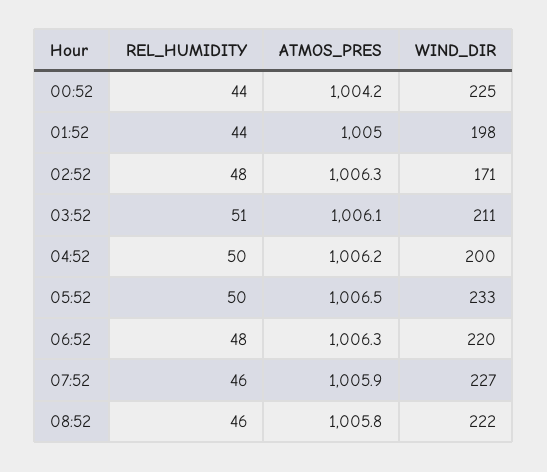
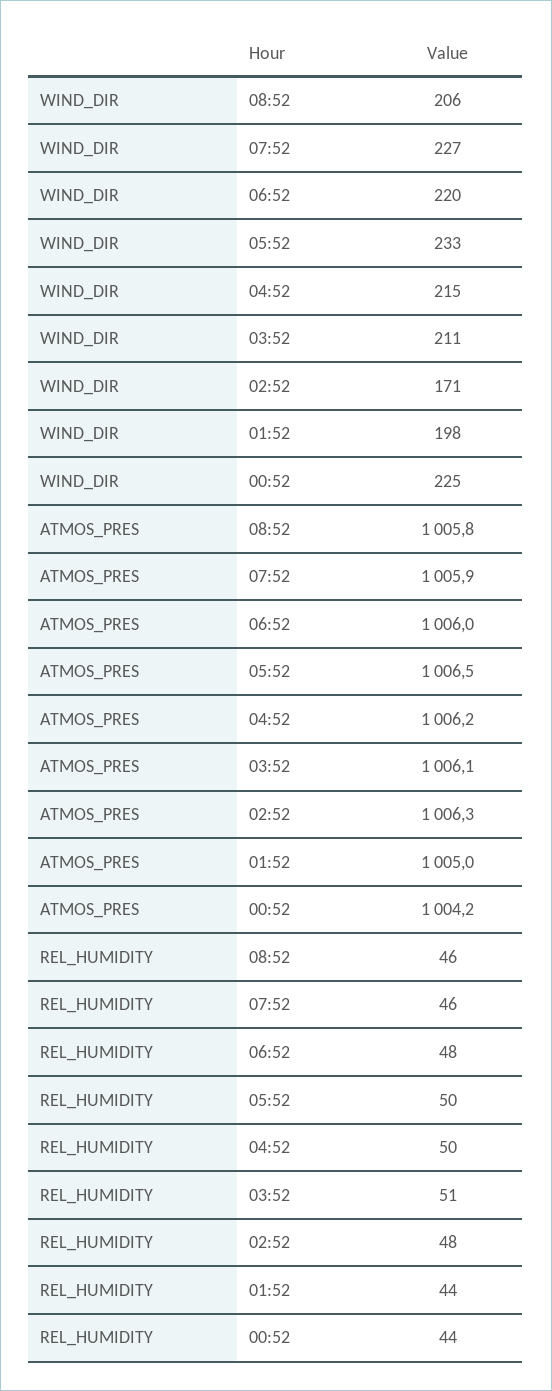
  {
    "REL_HUMIDITY": {
      "00:52": 44,
      "01:52": 44,
      "02:52": 48,
      "03:52": 51,
      "04:52": 50,
      "05:52": 50,
      "06:52": 48,
      "07:52": 46,
      "08:52": 46
    },
    "ATMOS_PRES": {
      "00:52": 1004.2,
      "01:52": 1005,
      "02:52": 1006.3,
      "03:52": 1006.1,
      "04:52": 1006.2,
      "05:52": 1006.5,
-     "06:52": 1006.3,
+     "06:52": 1006,
      "07:52": 1005.9,
      "08:52": 1005.8
    },
    "WIND_DIR": {
      "00:52": 225,
      "01:52": 198,
      "02:52": 171,
      "03:52": 211,
-     "04:52": 200,
+     "04:52": 215,
      "05:52": 233,
      "06:52": 220,
      "07:52": 227,
-     "08:52": 222
+     "08:52": 206
    }
  }

